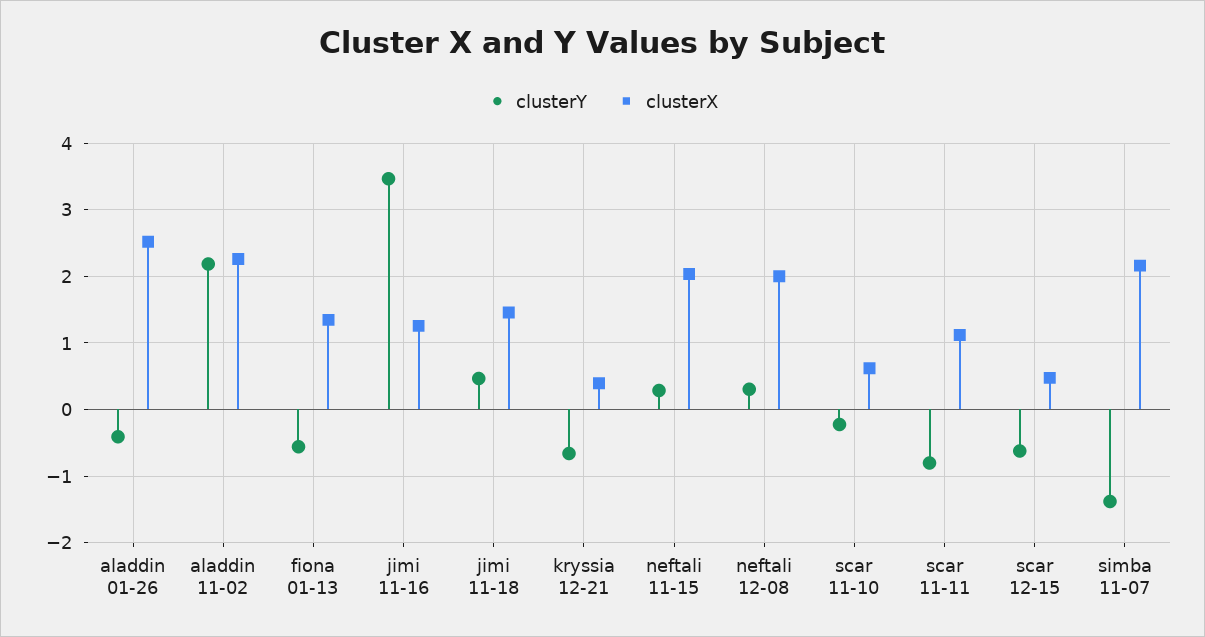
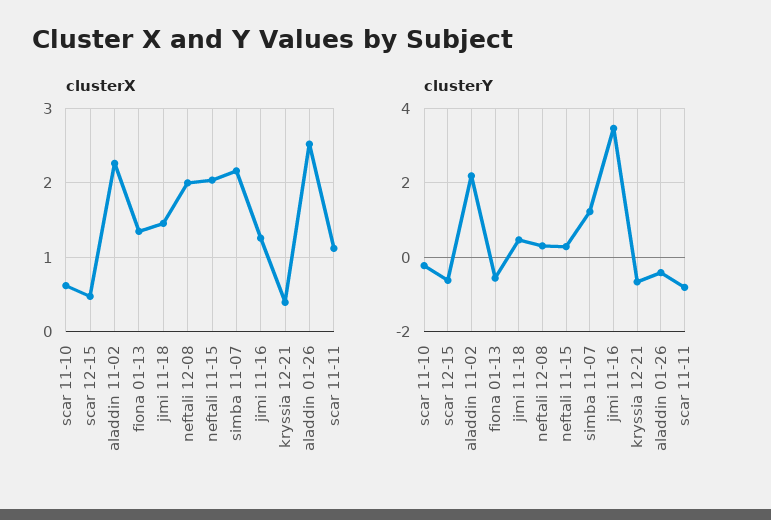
  {
    "clusterY": {
      "aladdin 01-26": -0.4,
      "aladdin 11-02": 2.2,
      "fiona 01-13": -0.6,
      "jimi 11-16": 3.5,
      "jimi 11-18": 0.5,
      "kryssia 12-21": -0.7,
      "neftali 11-15": 0.3,
      "neftali 12-08": 0.3,
      "scar 11-10": -0.2,
      "scar 11-11": -0.8,
      "scar 12-15": -0.6,
-     "simba 11-07": -1.4
+     "simba 11-07": 1.2
    },
    "clusterX": {
      "aladdin 01-26": 2.5,
      "aladdin 11-02": 2.3,
      "fiona 01-13": 1.3,
      "jimi 11-16": 1.3,
      "jimi 11-18": 1.5,
      "kryssia 12-21": 0.4,
      "neftali 11-15": 2,
      "neftali 12-08": 2,
      "scar 11-10": 0.6,
      "scar 11-11": 1.1,
      "scar 12-15": 0.5,
      "simba 11-07": 2.2
    }
  }

